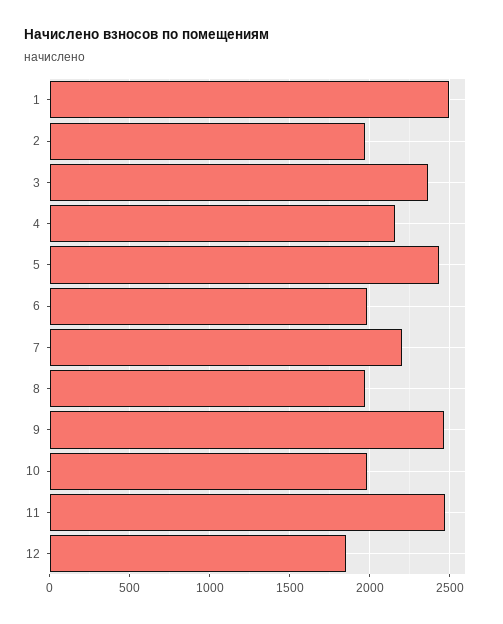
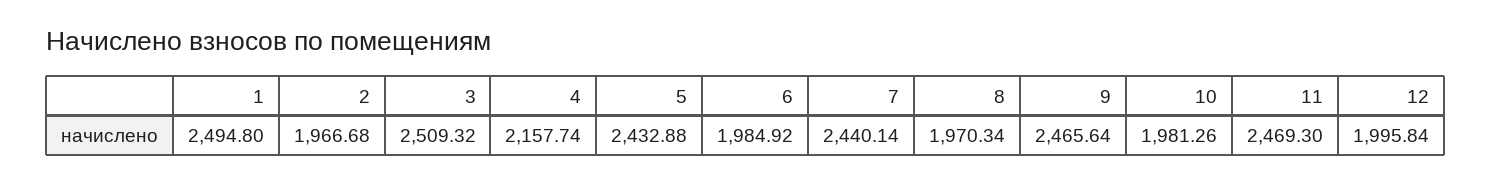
  {
    "1": 2494.8,
    "2": 1966.68,
-   "3": 2350,
+   "3": 2509.32,
    "4": 2157.74,
    "5": 2432.88,
    "6": 1984.92,
-   "7": 2200,
+   "7": 2440.14,
    "8": 1970.34,
    "9": 2465.64,
    "10": 1981.26,
    "11": 2469.3,
-   "12": 1850
+   "12": 1995.84
  }

